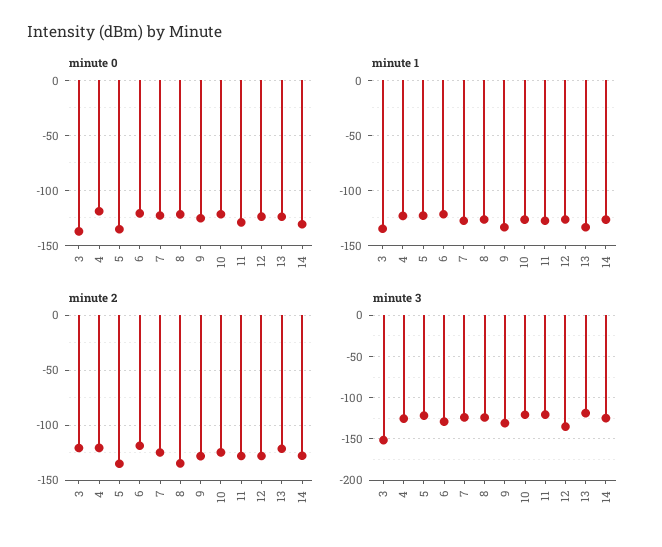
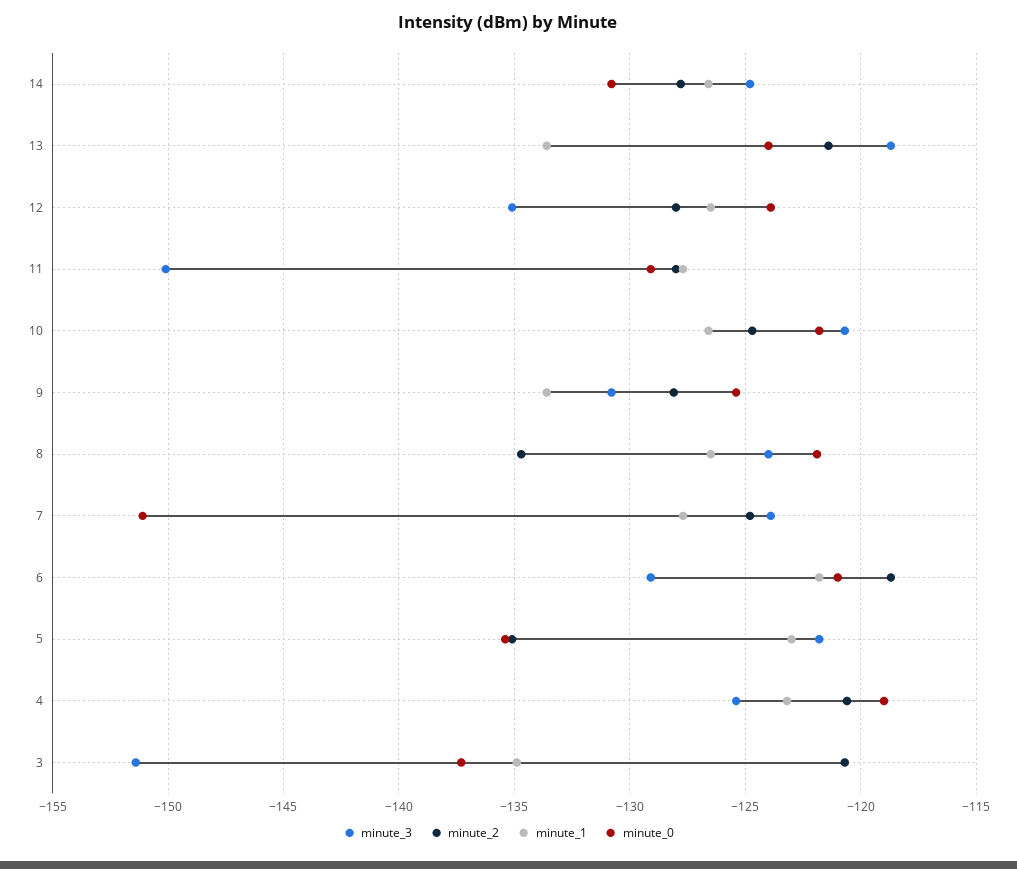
  {
    "minute 0": {
      "3": -137.5,
      "4": -119,
      "5": -135.5,
      "6": -121,
-     "7": -120,
+     "7": -151,
      "8": -122,
      "9": -125.5,
      "10": -122,
      "11": -129,
      "12": -124,
      "13": -124,
      "14": -131
    },
    "minute 1": {
      "3": -135,
      "4": -123,
      "5": -123,
      "6": -122,
      "7": -127.5,
      "8": -126.5,
      "9": -133.5,
      "10": -126.5,
      "11": -127.5,
      "12": -126.5,
      "13": -133.5,
      "14": -126.5
    },
    "minute 2": {
      "3": -120.5,
      "4": -120.5,
      "5": -135,
      "6": -118.5,
      "7": -125,
      "8": -134.5,
      "9": -128,
      "10": -124.5,
      "11": -128,
      "12": -128,
      "13": -121.5,
      "14": -128
    },
    "minute 3": {
      "3": -151.5,
      "4": -125.5,
      "5": -122,
      "6": -129,
      "7": -124,
      "8": -124,
      "9": -131,
      "10": -120.5,
-     "11": -120,
+     "11": -150,
      "12": -135,
      "13": -118.5,
      "14": -125
    }
  }

